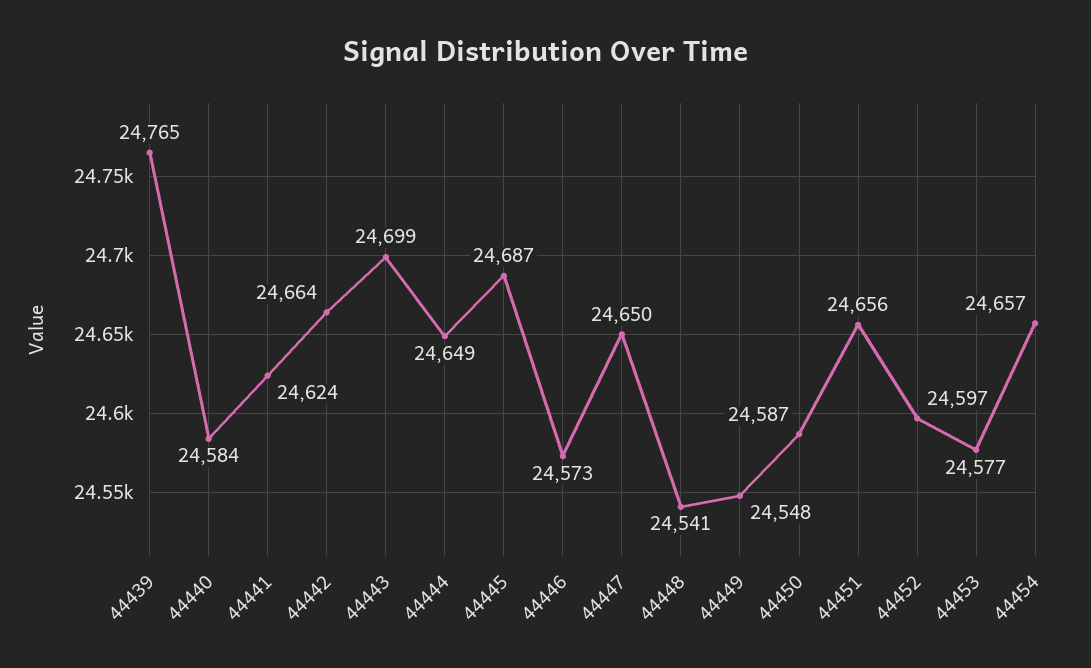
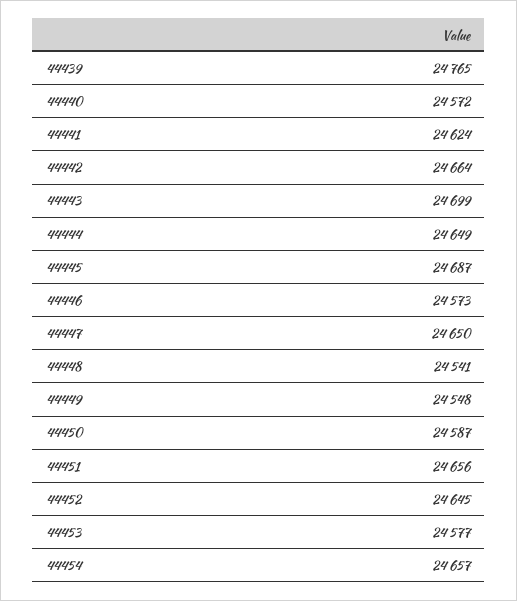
  {
    "44439": 24765,
-   "44440": 24584,
+   "44440": 24572,
    "44441": 24624,
    "44442": 24664,
    "44443": 24699,
    "44444": 24649,
    "44445": 24687,
    "44446": 24573,
    "44447": 24650,
    "44448": 24541,
    "44449": 24548,
    "44450": 24587,
    "44451": 24656,
-   "44452": 24597,
+   "44452": 24645,
    "44453": 24577,
    "44454": 24657
  }

